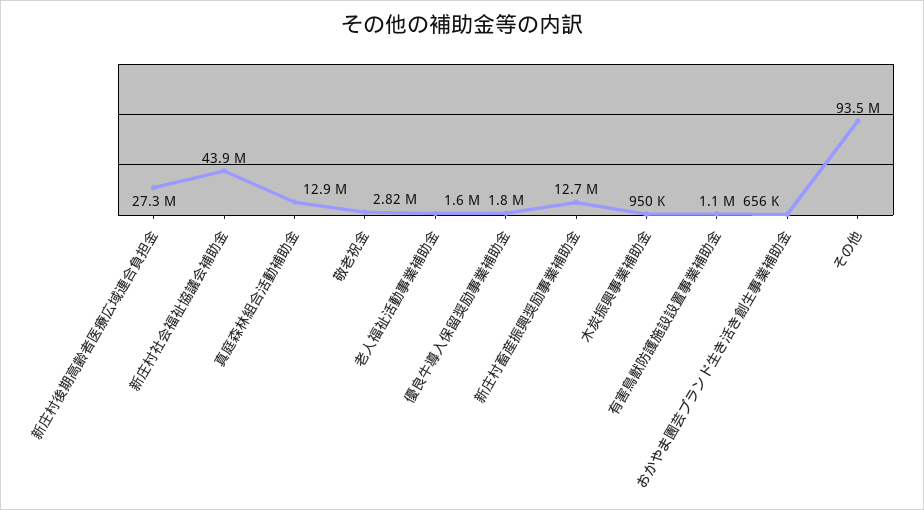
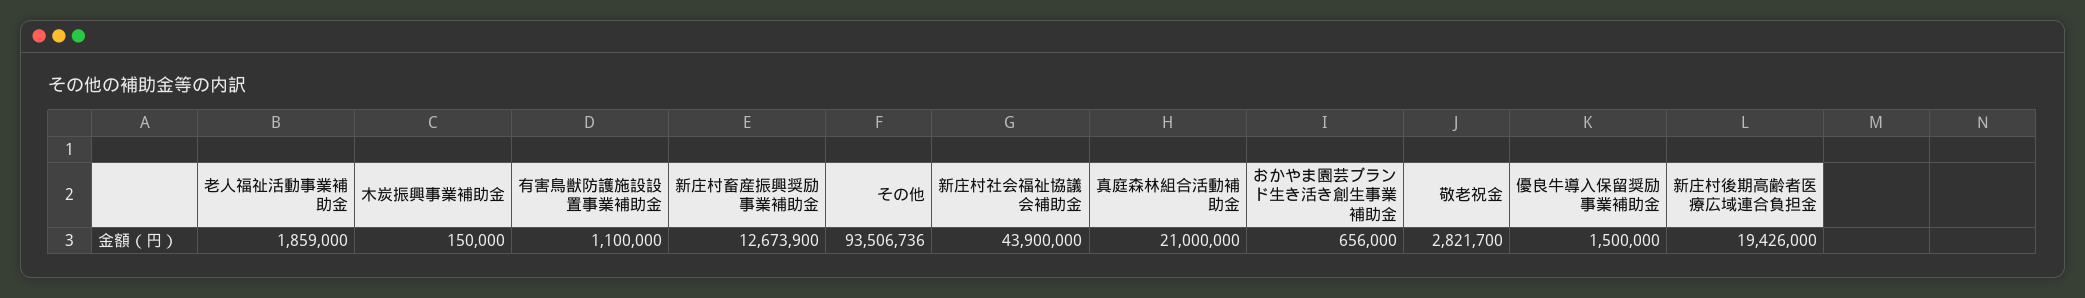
  {
-   "新庄村後期高齢者医療広域連合負担金": 27300000,
+   "新庄村後期高齢者医療広域連合負担金": 19426000,
    "新庄村社会福祉協議会補助金": 43900000,
-   "真庭森林組合活動補助金": 12900000,
+   "真庭森林組合活動補助金": 21000000,
    "敬老祝金": 2821700,
-   "老人福祉活動事業補助金": 1600000,
+   "老人福祉活動事業補助金": 1859000,
-   "優良牛導入保留奨励事業補助金": 1800000,
+   "優良牛導入保留奨励事業補助金": 1500000,
    "新庄村畜産振興奨励事業補助金": 12673900,
-   "木炭振興事業補助金": 950000,
+   "木炭振興事業補助金": 150000,
    "有害鳥獣防護施設設置事業補助金": 1100000,
    "おかやま園芸ブランド生き活き創生事業補助金": 656000,
    "その他": 93506736
  }

